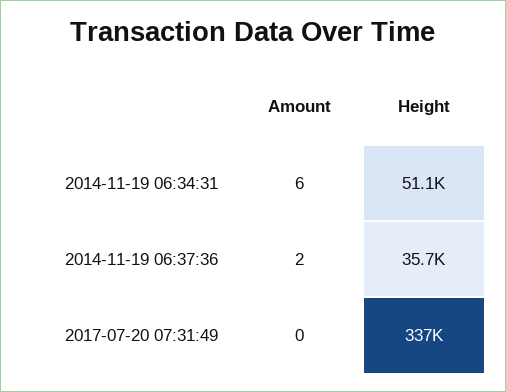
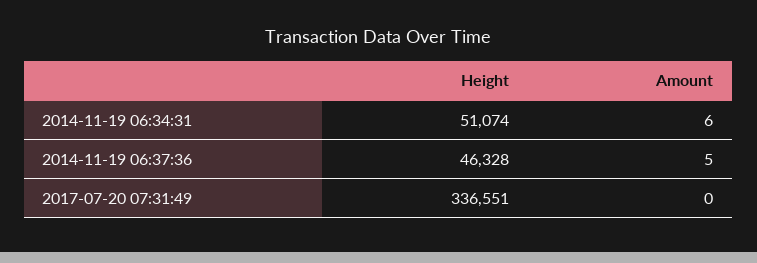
  {
    "Amount": {
      "2014-11-19 06:34:31": 6,
-     "2014-11-19 06:37:36": 2,
+     "2014-11-19 06:37:36": 5,
      "2017-07-20 07:31:49": 0
    },
    "Height": {
      "2014-11-19 06:34:31": 51074,
-     "2014-11-19 06:37:36": 35700,
+     "2014-11-19 06:37:36": 46328,
      "2017-07-20 07:31:49": 336551
    }
  }

